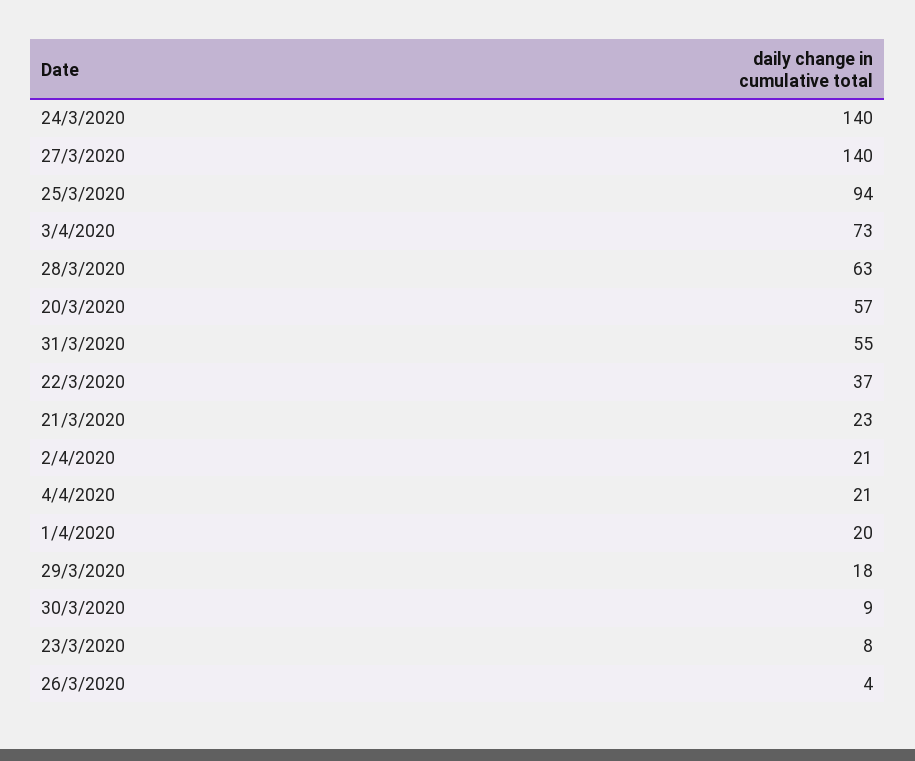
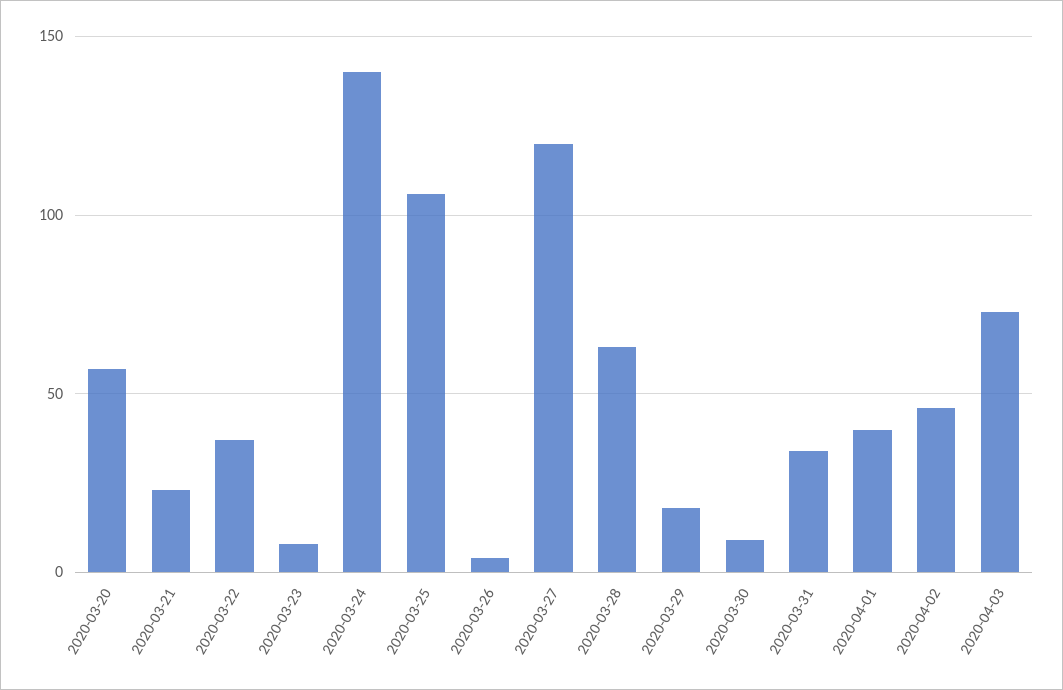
  {
    "24/3/2020": 140,
-   "27/3/2020": 140,
+   "27/3/2020": 120,
-   "25/3/2020": 94,
+   "25/3/2020": 105,
    "3/4/2020": 73,
    "28/3/2020": 63,
    "20/3/2020": 57,
-   "31/3/2020": 55,
+   "31/3/2020": 35,
    "22/3/2020": 37,
    "21/3/2020": 23,
-   "2/4/2020": 21,
+   "2/4/2020": 45,
-   "4/4/2020": 21,
-   "1/4/2020": 20,
+   "1/4/2020": 40,
    "29/3/2020": 18,
    "30/3/2020": 9,
    "23/3/2020": 8,
    "26/3/2020": 4
  }

